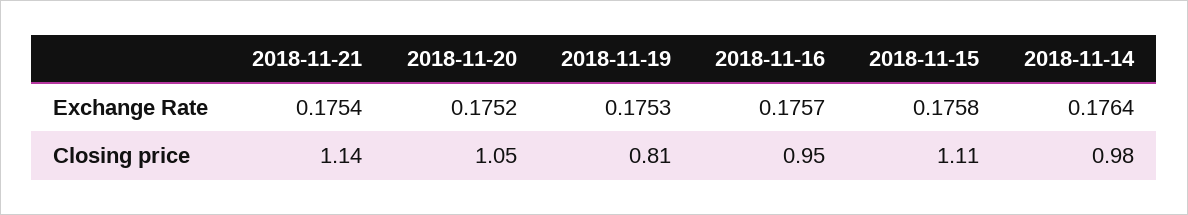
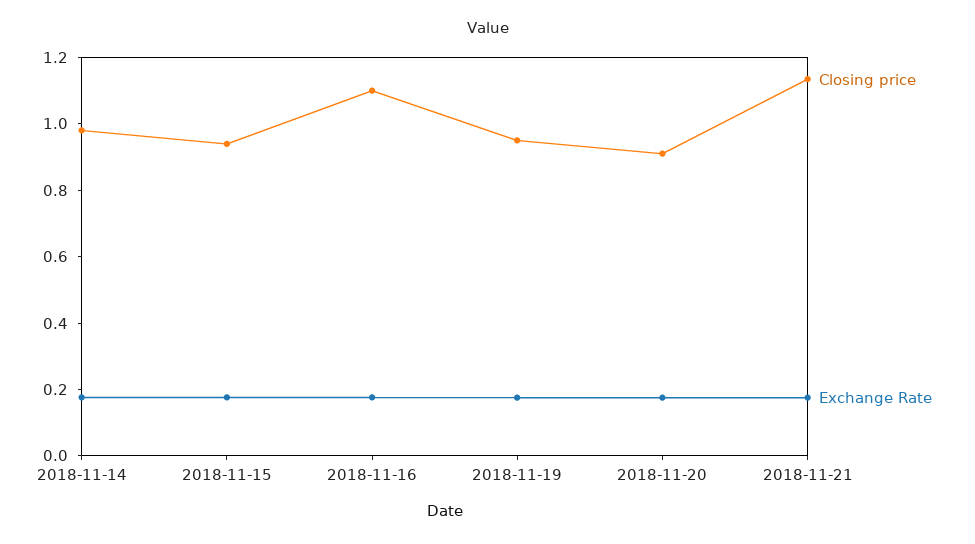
  {
    "Exchange Rate": {
      "2018-11-21": 0.1754,
      "2018-11-20": 0.1752,
      "2018-11-19": 0.1753,
      "2018-11-16": 0.1757,
      "2018-11-15": 0.1758,
      "2018-11-14": 0.1764
    },
    "Closing price": {
      "2018-11-21": 1.14,
-     "2018-11-20": 1.05,
+     "2018-11-20": 0.9,
-     "2018-11-19": 0.81,
+     "2018-11-19": 0.95,
-     "2018-11-16": 0.95,
+     "2018-11-16": 1.1,
-     "2018-11-15": 1.11,
+     "2018-11-15": 0.95,
      "2018-11-14": 0.98
    }
  }

